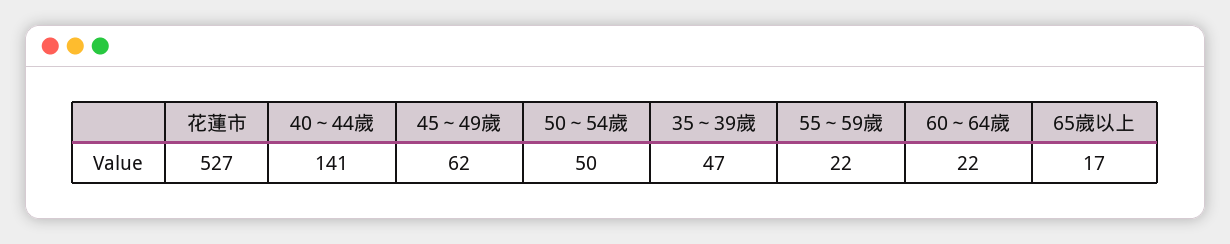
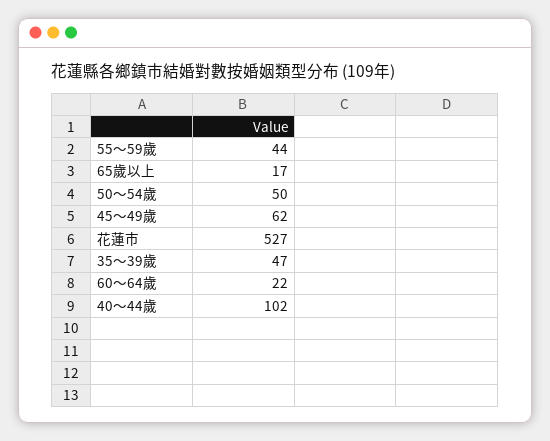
  {
    "花蓮市": 527,
-   "40～44歲": 141,
+   "40～44歲": 102,
    "45～49歲": 62,
    "50～54歲": 50,
    "35～39歲": 47,
-   "55～59歲": 22,
+   "55～59歲": 44,
    "60～64歲": 22,
    "65歲以上": 17
  }

